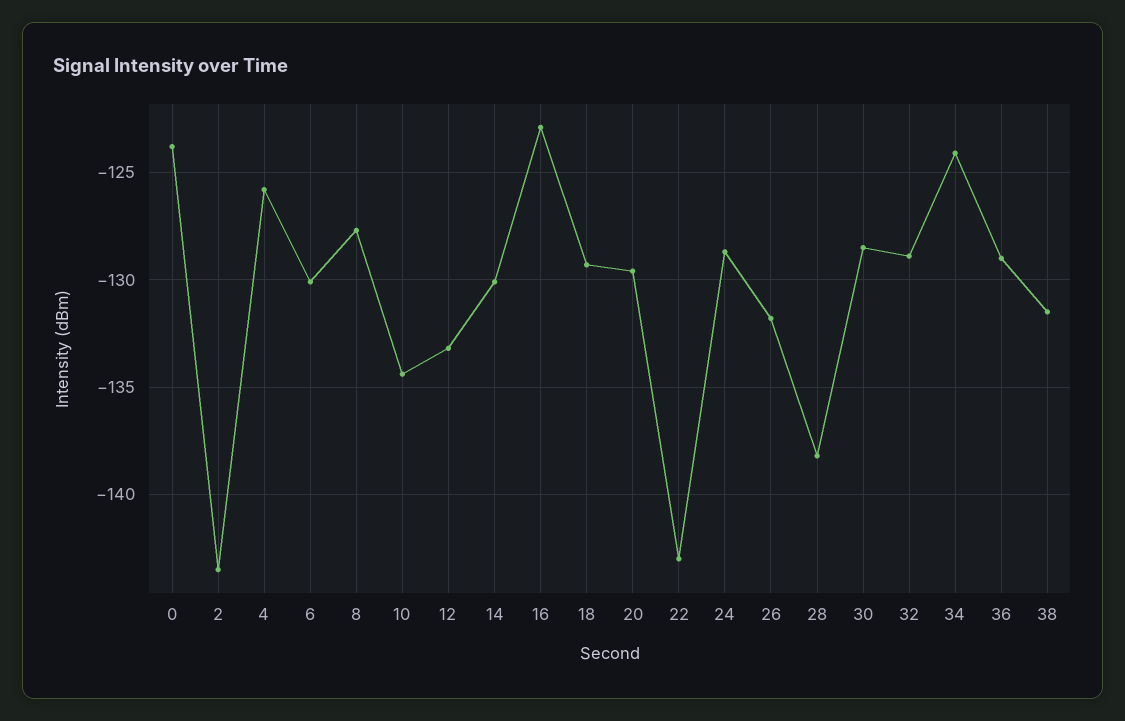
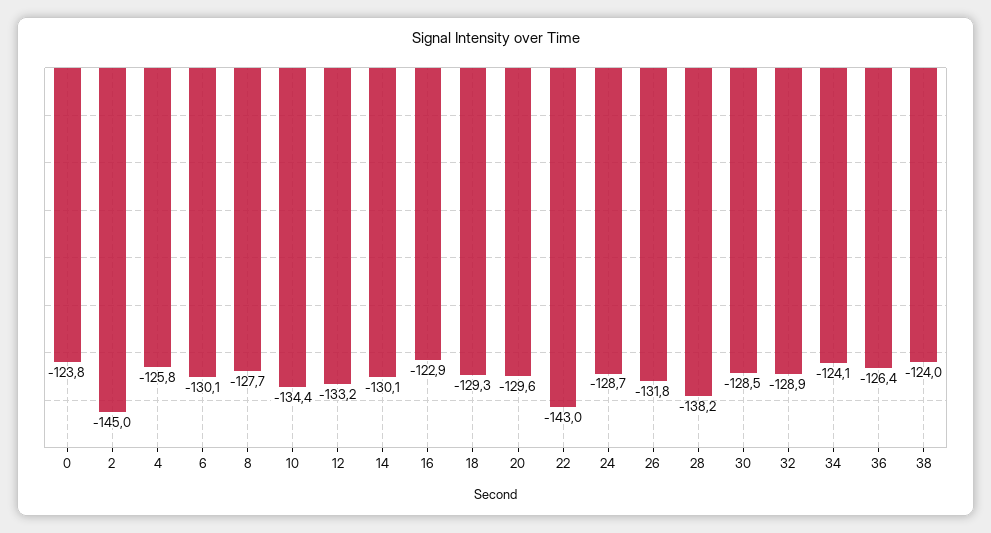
  {
    "0": -123.8,
-   "2": -143.5,
+   "2": -145,
    "4": -125.8,
    "6": -130.1,
    "8": -127.7,
    "10": -134.4,
    "12": -133.2,
    "14": -130.1,
    "16": -122.9,
    "18": -129.3,
    "20": -129.6,
    "22": -143,
    "24": -128.7,
    "26": -131.8,
    "28": -138.2,
    "30": -128.5,
    "32": -128.9,
    "34": -124.1,
-   "36": -129,
+   "36": -126.4,
-   "38": -131.5
+   "38": -124
  }

